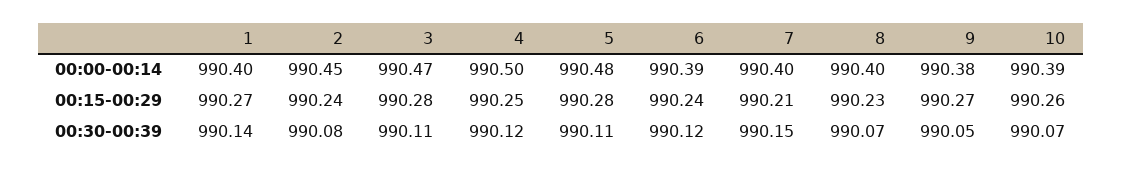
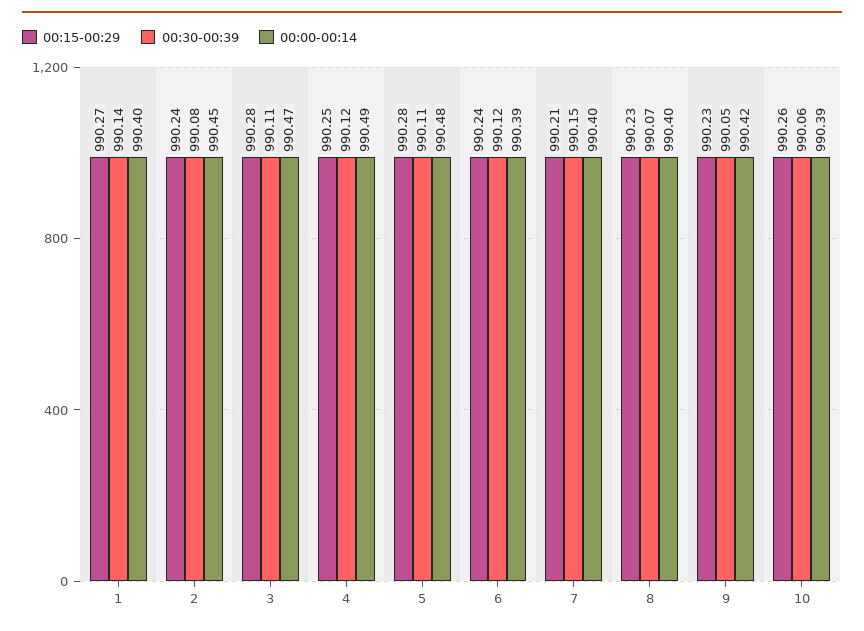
  {
    "00:00-00:14": {
      "1": 990.4,
      "2": 990.45,
      "3": 990.47,
-     "4": 990.5,
+     "4": 990.49,
      "5": 990.48,
      "6": 990.39,
      "7": 990.4,
      "8": 990.4,
-     "9": 990.38,
+     "9": 990.42,
      "10": 990.39
    },
    "00:15-00:29": {
      "1": 990.27,
      "2": 990.24,
      "3": 990.28,
      "4": 990.25,
      "5": 990.28,
      "6": 990.24,
      "7": 990.21,
      "8": 990.23,
-     "9": 990.27,
+     "9": 990.23,
      "10": 990.26
    },
    "00:30-00:39": {
      "1": 990.14,
      "2": 990.08,
      "3": 990.11,
      "4": 990.12,
      "5": 990.11,
      "6": 990.12,
      "7": 990.15,
      "8": 990.07,
      "9": 990.05,
-     "10": 990.07
+     "10": 990.06
    }
  }

